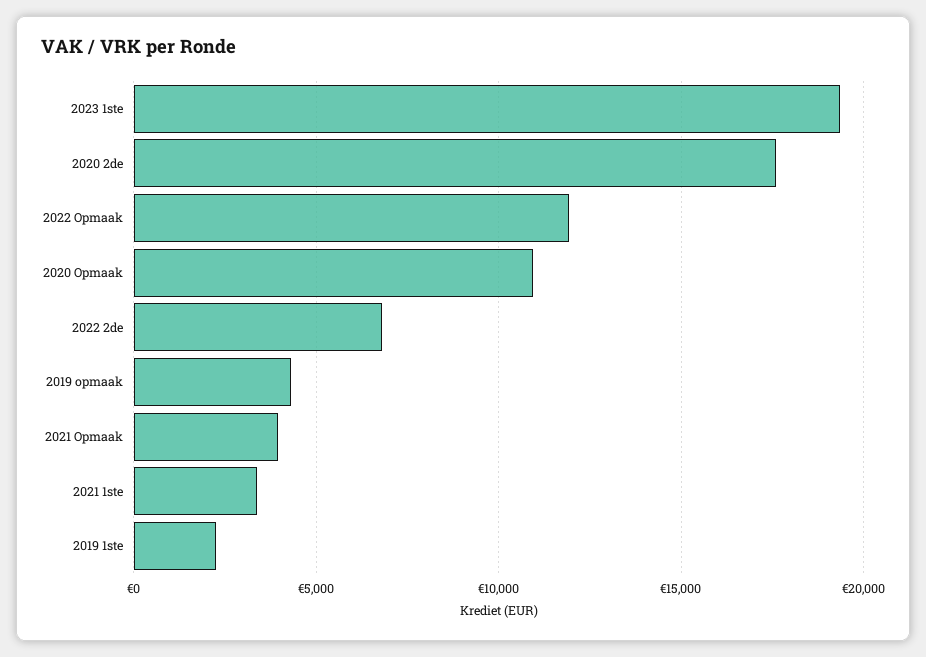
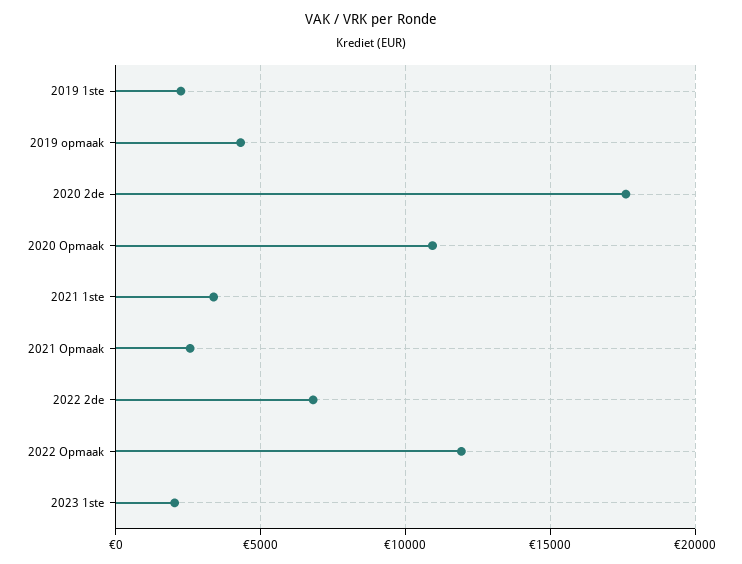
  {
-   "2023 1ste": 19500,
+   "2023 1ste": 2000,
    "2020 2de": 17500,
    "2022 Opmaak": 12000,
    "2020 Opmaak": 11000,
    "2022 2de": 7000,
    "2019 opmaak": 4500,
-   "2021 Opmaak": 4000,
+   "2021 Opmaak": 2500,
    "2021 1ste": 3500,
    "2019 1ste": 2000
  }

